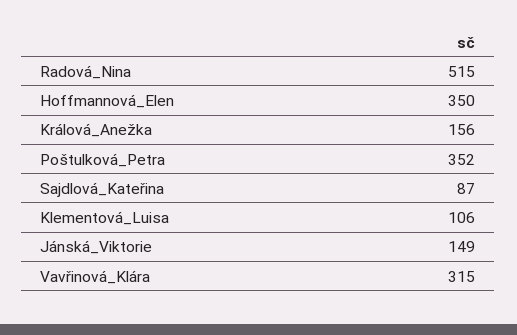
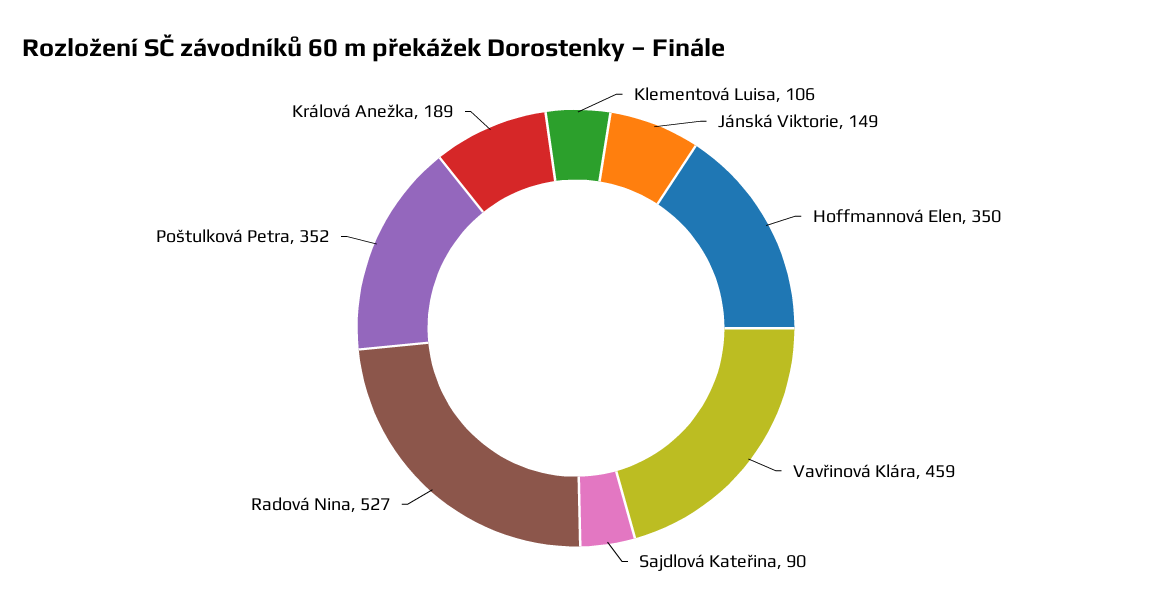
  {
-   "Radová_Nina": 515,
+   "Radová_Nina": 527,
    "Hoffmannová_Elen": 350,
-   "Králová_Anežka": 156,
+   "Králová_Anežka": 189,
    "Poštulková_Petra": 352,
-   "Sajdlová_Kateřina": 87,
+   "Sajdlová_Kateřina": 90,
    "Klementová_Luisa": 106,
    "Jánská_Viktorie": 149,
-   "Vavřinová_Klára": 315
+   "Vavřinová_Klára": 459
  }

